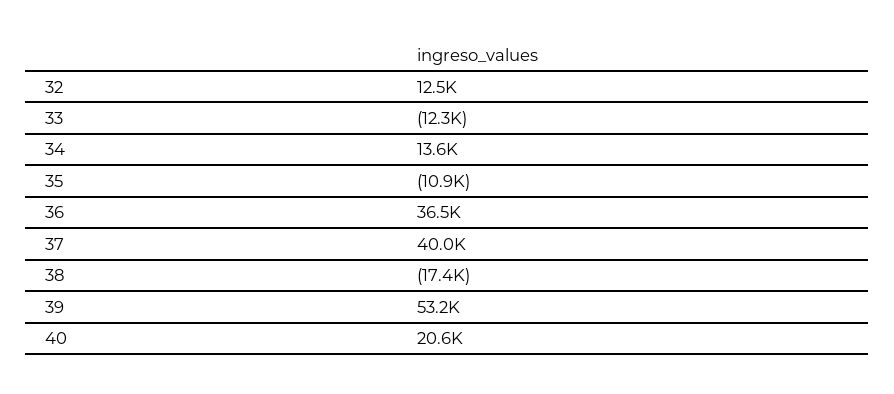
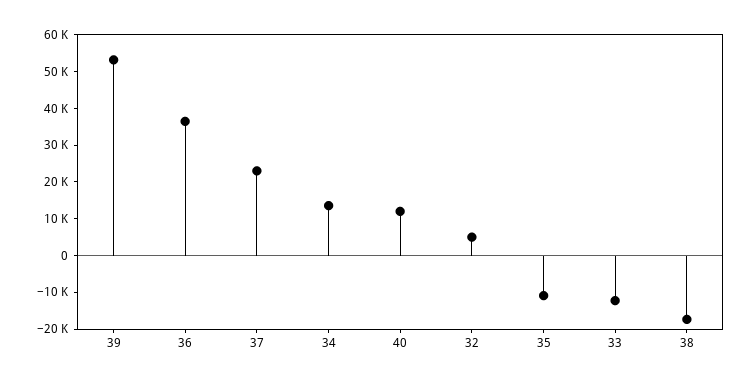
  {
-   "32": 12500,
+   "32": 5000,
    "33": -12300,
    "34": 13600,
    "35": -10900,
    "36": 36500,
-   "37": 40000,
+   "37": 22500,
    "38": -17400,
    "39": 53200,
-   "40": 20600
+   "40": 12500
  }

